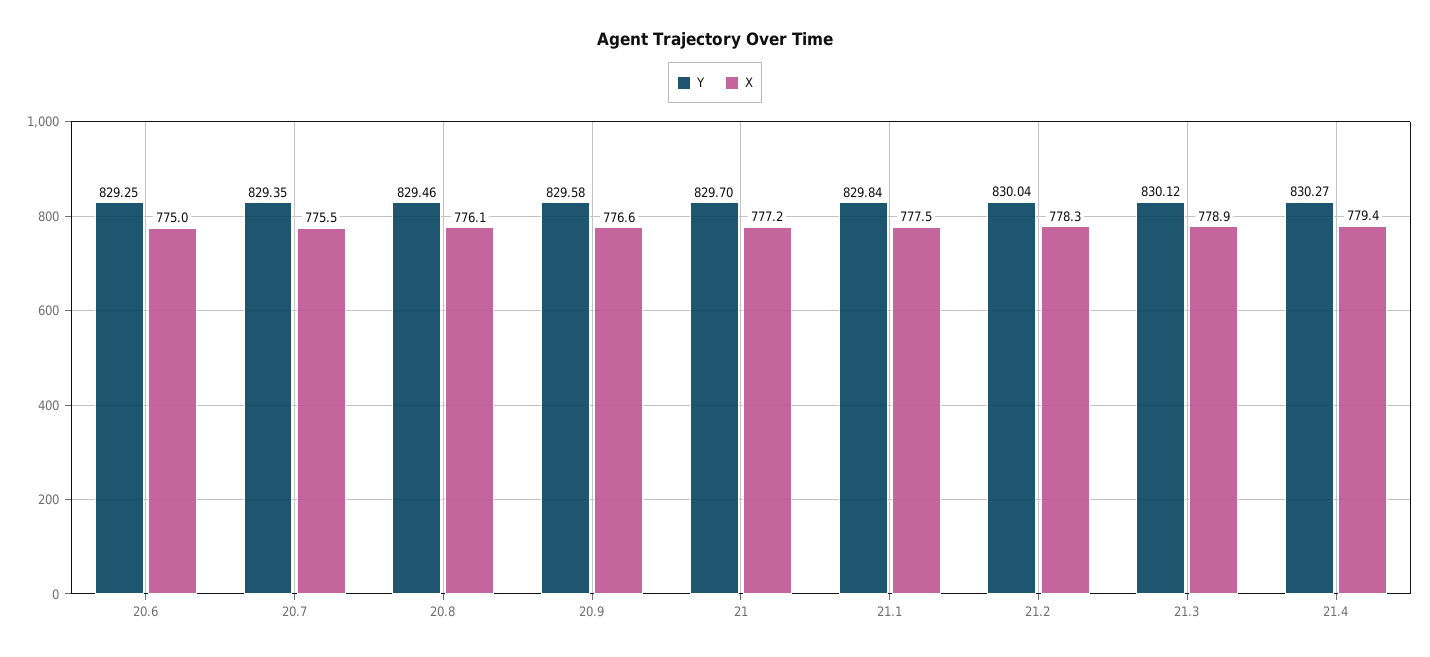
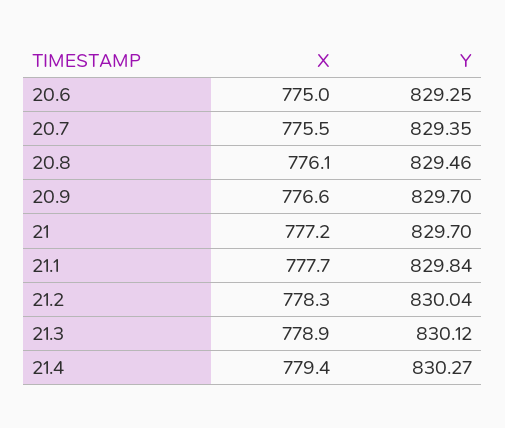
  {
    "Y": {
      "20.6": 829.25,
      "20.7": 829.35,
      "20.8": 829.46,
-     "20.9": 829.58,
+     "20.9": 829.7,
      "21": 829.7,
      "21.1": 829.84,
      "21.2": 830.04,
      "21.3": 830.12,
      "21.4": 830.27
    },
    "X": {
      "20.6": 775,
      "20.7": 775.5,
      "20.8": 776.1,
      "20.9": 776.6,
      "21": 777.2,
-     "21.1": 777.5,
+     "21.1": 777.7,
      "21.2": 778.3,
      "21.3": 778.9,
      "21.4": 779.4
    }
  }

